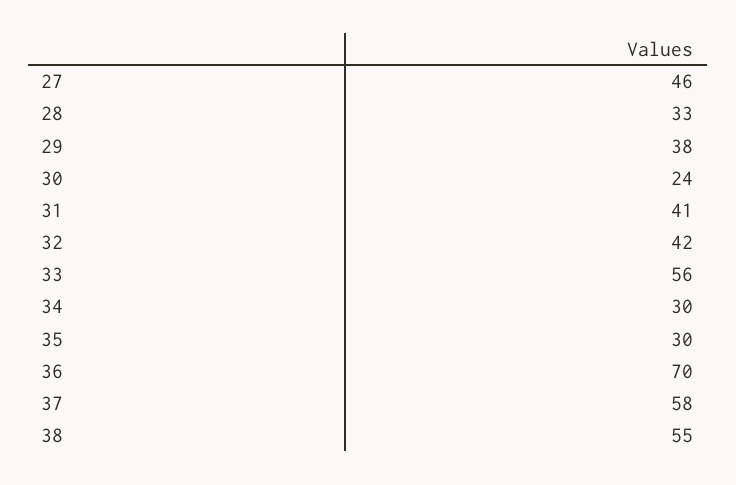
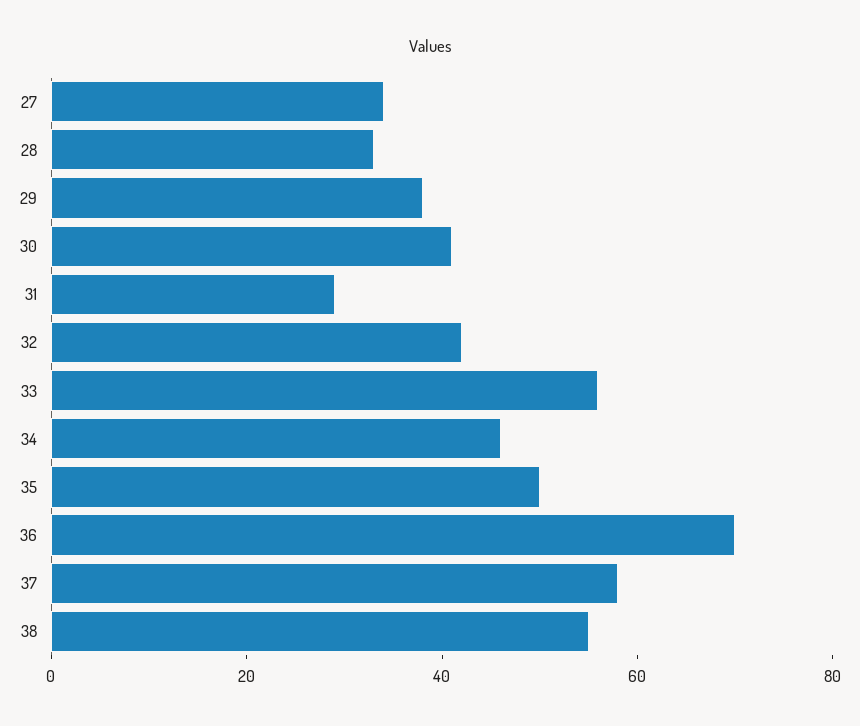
  {
-   "27": 46,
+   "27": 35,
    "28": 33,
    "29": 38,
-   "30": 24,
+   "30": 40,
-   "31": 41,
+   "31": 30,
    "32": 42,
    "33": 56,
-   "34": 30,
+   "34": 45,
-   "35": 30,
+   "35": 50,
    "36": 70,
    "37": 58,
    "38": 55
  }

